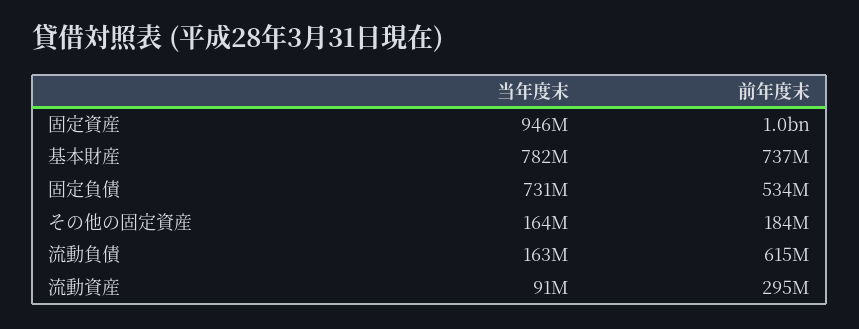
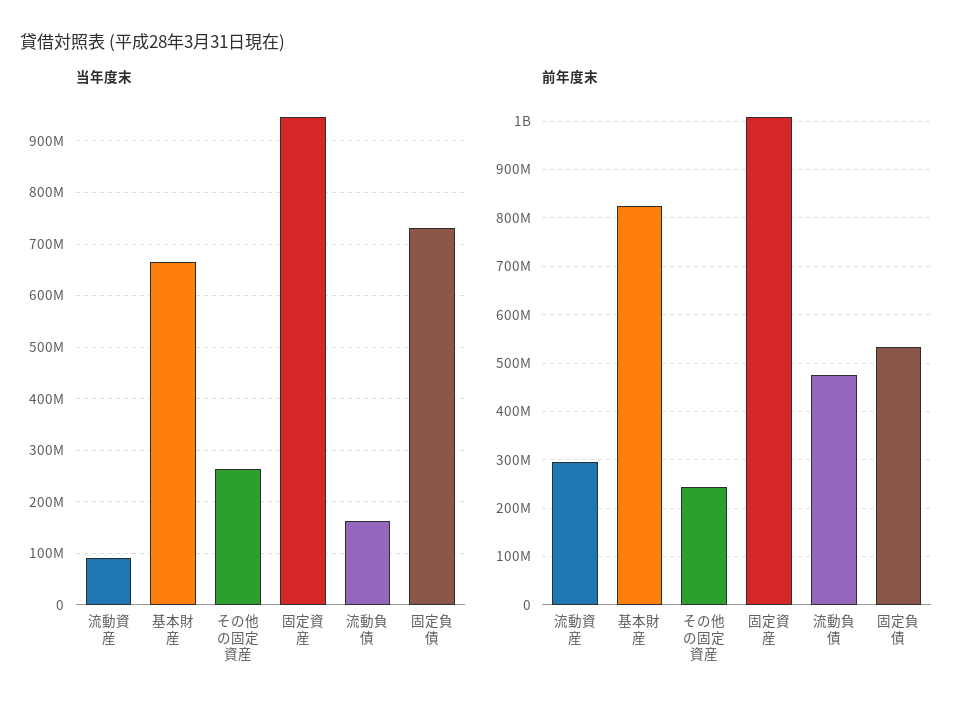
  {
    "当年度末": {
      "固定資産": 946000000,
-     "基本財産": 782000000,
+     "基本財産": 660000000,
      "固定負債": 731000000,
-     "その他の固定資産": 164000000,
+     "その他の固定資産": 260000000,
      "流動負債": 163000000,
      "流動資産": 91000000
    },
    "前年度末": {
      "固定資産": 1000000000,
-     "基本財産": 737000000,
+     "基本財産": 820000000,
      "固定負債": 534000000,
-     "その他の固定資産": 184000000,
+     "その他の固定資産": 240000000,
-     "流動負債": 615000000,
+     "流動負債": 480000000,
      "流動資産": 295000000
    }
  }

